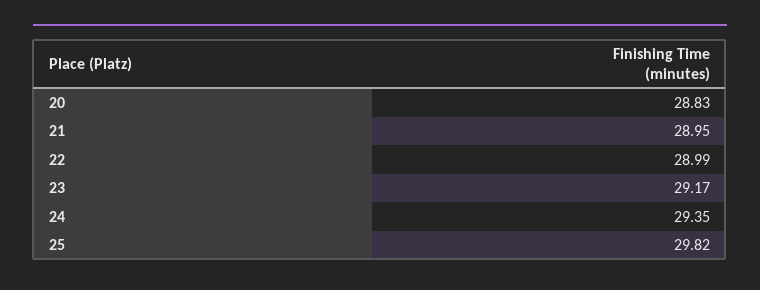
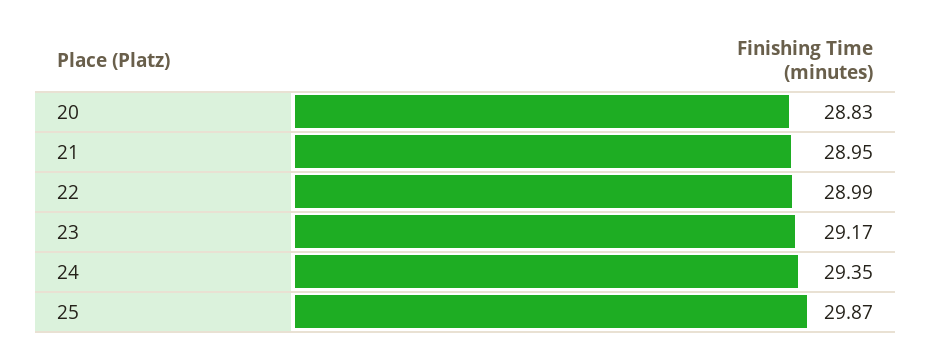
  {
    "20": 28.83,
    "21": 28.95,
    "22": 28.99,
    "23": 29.17,
    "24": 29.35,
-   "25": 29.82
+   "25": 29.87
  }

